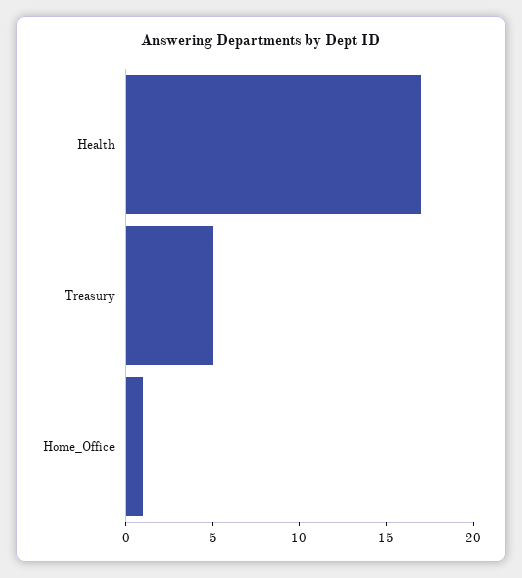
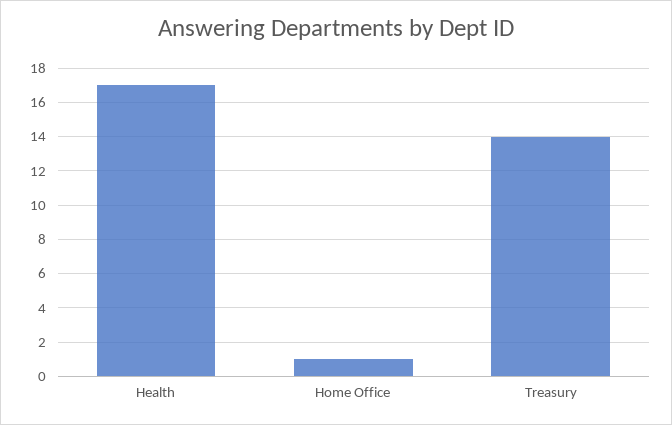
  {
    "Health": 17,
-   "Treasury": 5,
+   "Treasury": 14,
    "Home_Office": 1
  }

